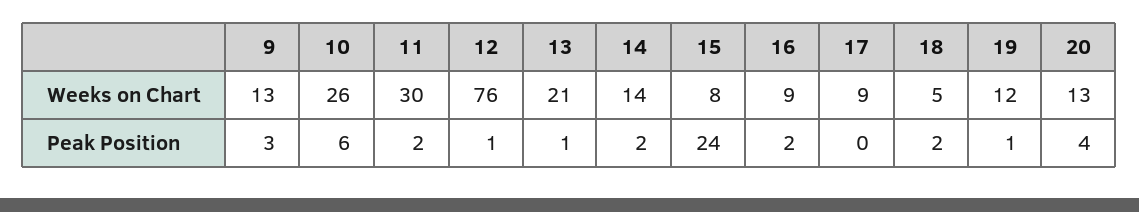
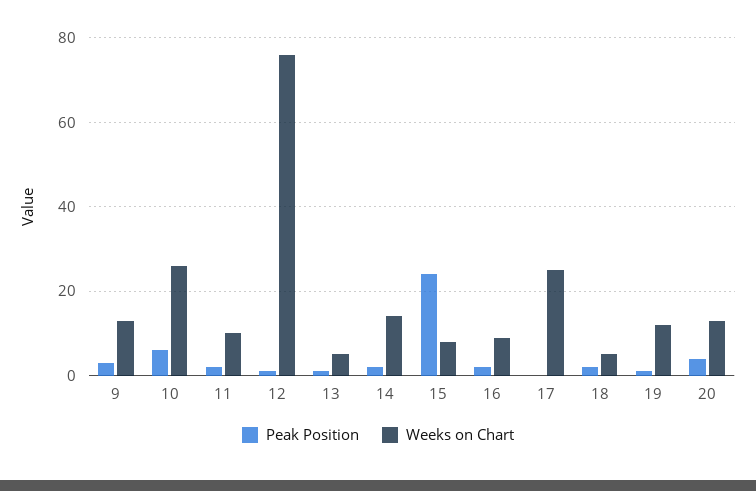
  {
    "Weeks on Chart": {
      "9": 13,
      "10": 26,
-     "11": 30,
+     "11": 10,
      "12": 76,
-     "13": 21,
+     "13": 5,
      "14": 14,
      "15": 8,
      "16": 9,
-     "17": 9,
+     "17": 25,
      "18": 5,
      "19": 12,
      "20": 13
    },
    "Peak Position": {
      "9": 3,
      "10": 6,
      "11": 2,
      "12": 1,
      "13": 1,
      "14": 2,
      "15": 24,
      "16": 2,
      "17": 0,
      "18": 2,
      "19": 1,
      "20": 4
    }
  }

